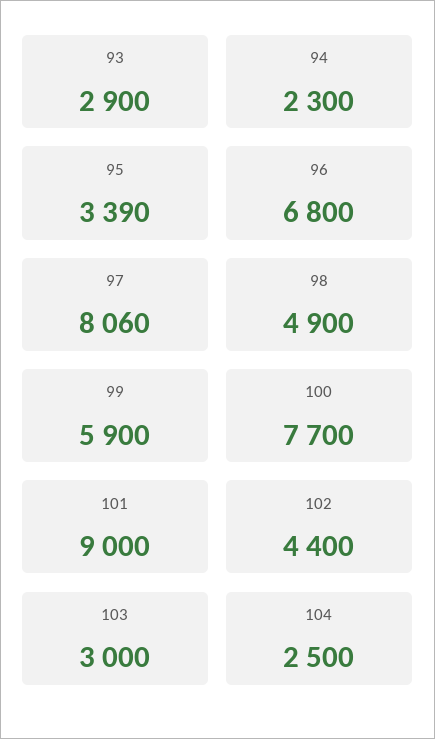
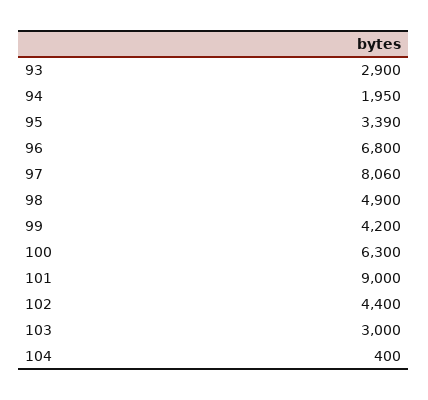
  {
    "93": 2900,
-   "94": 2300,
+   "94": 1950,
    "95": 3390,
    "96": 6800,
    "97": 8060,
    "98": 4900,
-   "99": 5900,
+   "99": 4200,
-   "100": 7700,
+   "100": 6300,
    "101": 9000,
    "102": 4400,
    "103": 3000,
-   "104": 2500
+   "104": 400
  }

